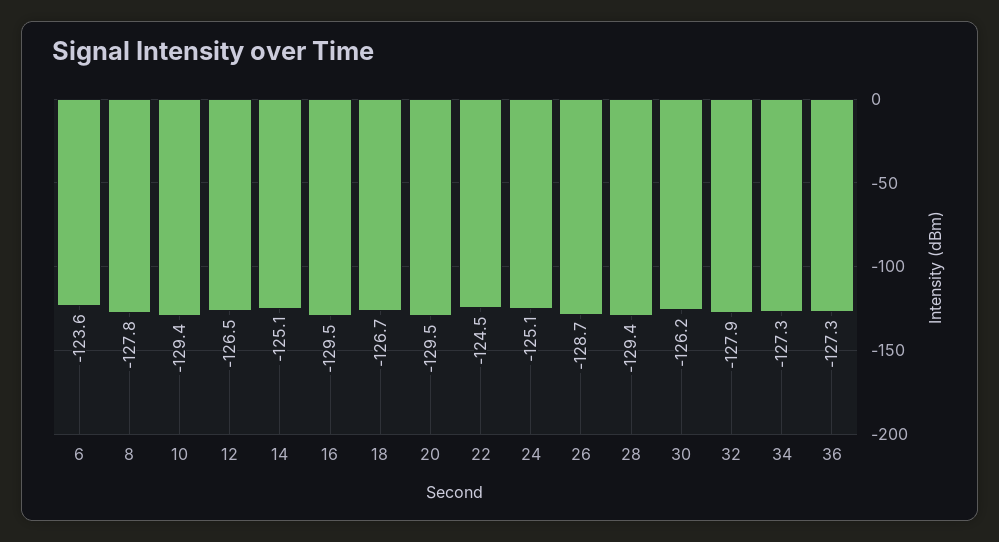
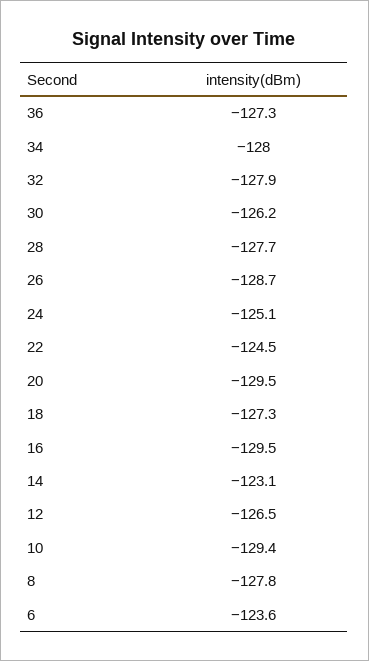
  {
    "6": -123.6,
    "8": -127.8,
    "10": -129.4,
    "12": -126.5,
-   "14": -125.1,
+   "14": -123.1,
    "16": -129.5,
-   "18": -126.7,
+   "18": -127.3,
    "20": -129.5,
    "22": -124.5,
    "24": -125.1,
    "26": -128.7,
-   "28": -129.4,
+   "28": -127.7,
    "30": -126.2,
    "32": -127.9,
-   "34": -127.3,
+   "34": -128,
    "36": -127.3
  }

